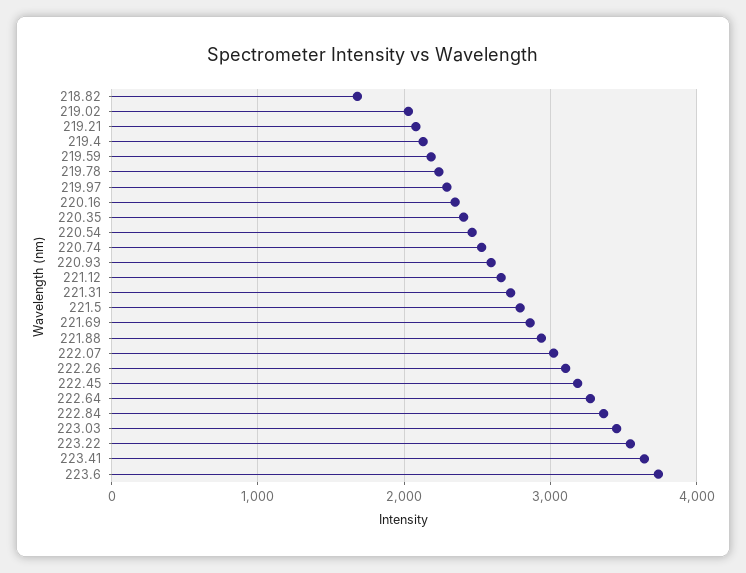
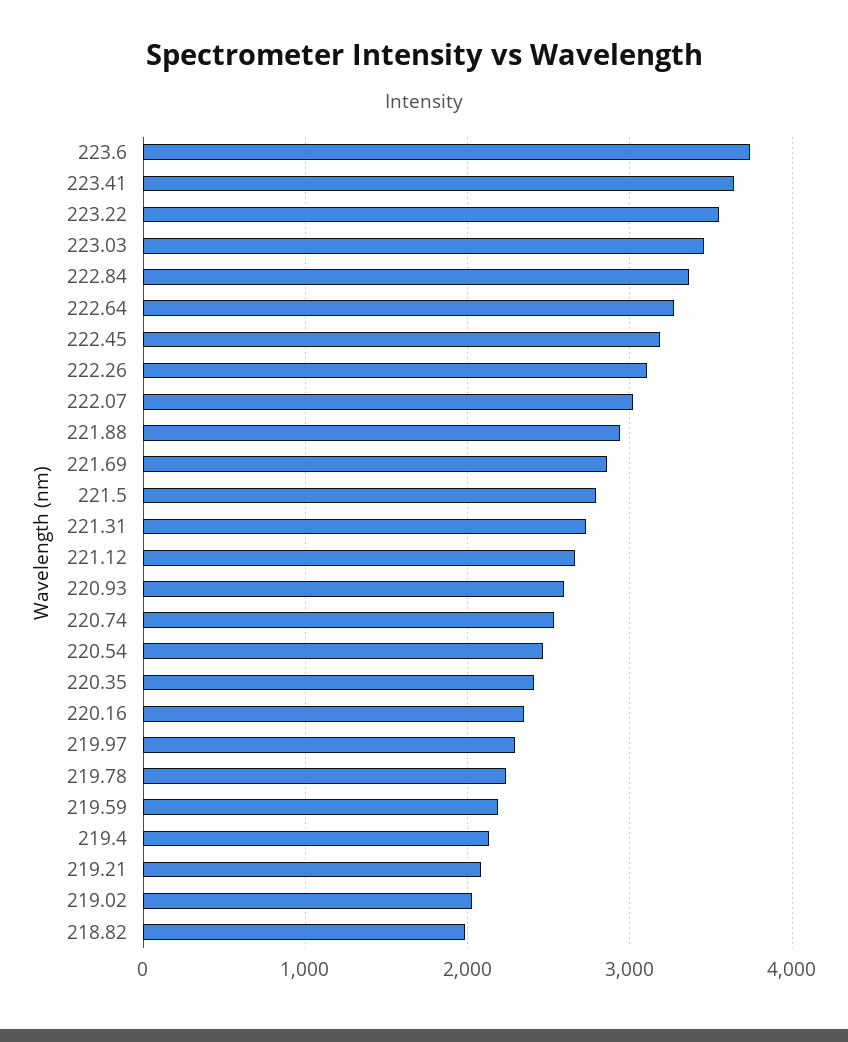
  {
-   "218.82": 1700,
+   "218.82": 2000,
    "219.02": 2000,
    "219.21": 2100,
    "219.4": 2100,
    "219.59": 2200,
    "219.78": 2200,
    "219.97": 2300,
    "220.16": 2300,
    "220.35": 2400,
    "220.54": 2500,
    "220.74": 2500,
    "220.93": 2600,
    "221.12": 2700,
    "221.31": 2700,
    "221.5": 2800,
    "221.69": 2900,
    "221.88": 2900,
    "222.07": 3000,
    "222.26": 3100,
    "222.45": 3200,
    "222.64": 3300,
    "222.84": 3400,
    "223.03": 3500,
    "223.22": 3500,
    "223.41": 3600,
    "223.6": 3700
  }

